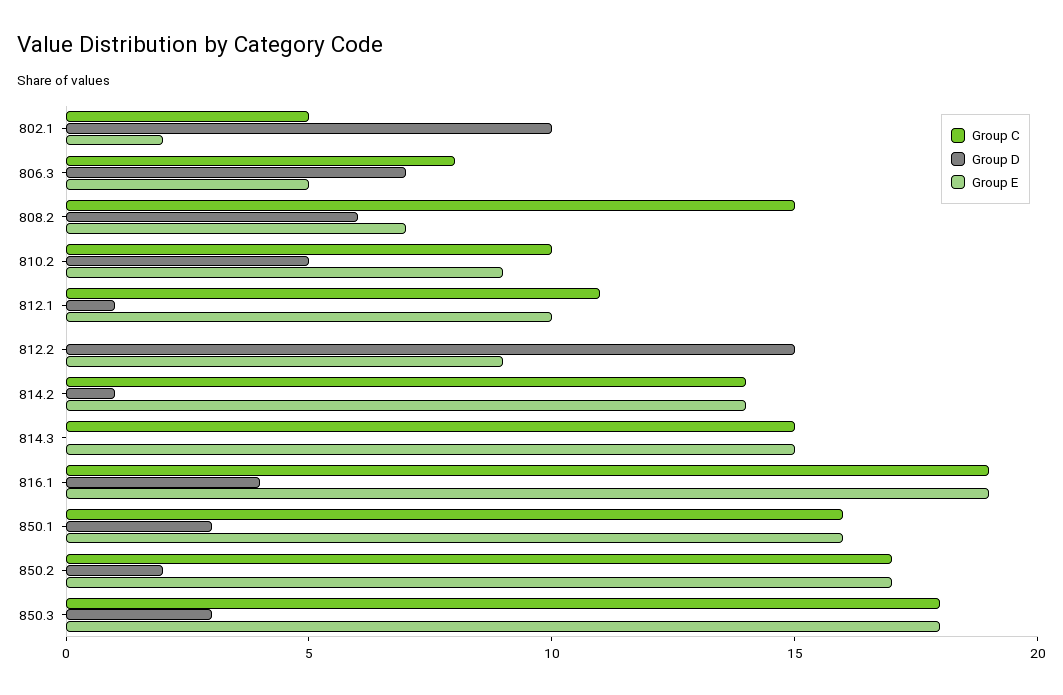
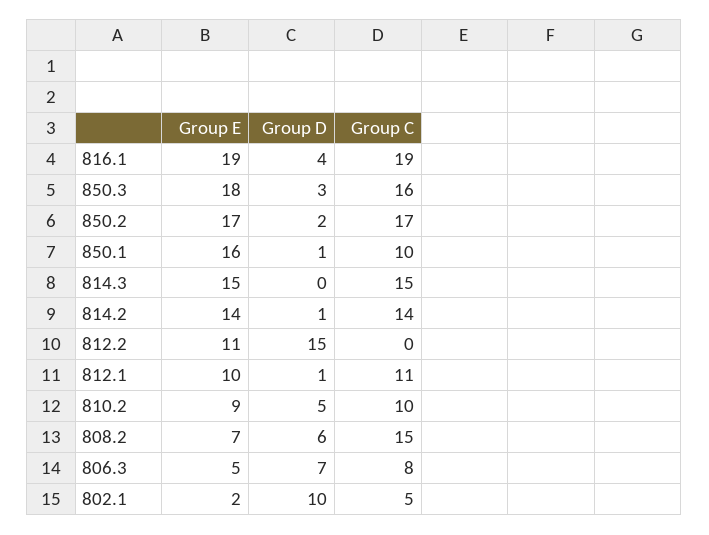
  {
    "Group C": {
      "802.1": 5,
      "806.3": 8,
      "808.2": 15,
      "810.2": 10,
      "812.1": 11,
      "812.2": 0,
      "814.2": 14,
      "814.3": 15,
      "816.1": 19,
-     "850.1": 16,
+     "850.1": 10,
      "850.2": 17,
-     "850.3": 18
+     "850.3": 16
    },
    "Group D": {
      "802.1": 10,
      "806.3": 7,
      "808.2": 6,
      "810.2": 5,
      "812.1": 1,
      "812.2": 15,
      "814.2": 1,
      "814.3": 0,
      "816.1": 4,
-     "850.1": 3,
+     "850.1": 1,
      "850.2": 2,
      "850.3": 3
    },
    "Group E": {
      "802.1": 2,
      "806.3": 5,
      "808.2": 7,
      "810.2": 9,
      "812.1": 10,
-     "812.2": 9,
+     "812.2": 11,
      "814.2": 14,
      "814.3": 15,
      "816.1": 19,
      "850.1": 16,
      "850.2": 17,
      "850.3": 18
    }
  }

